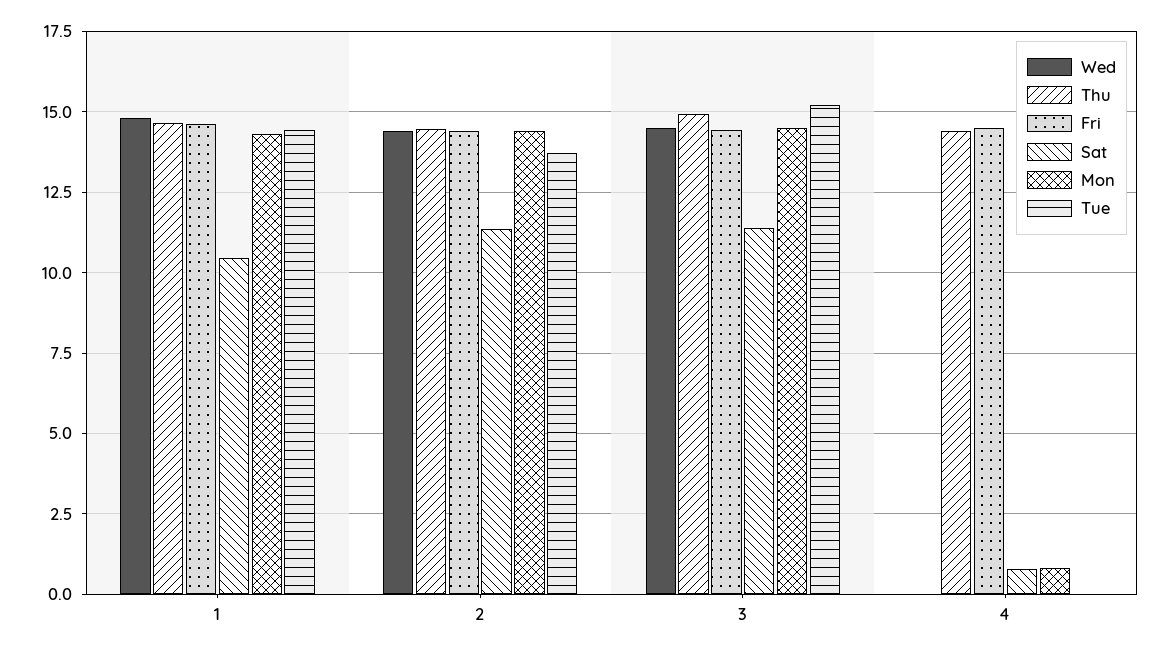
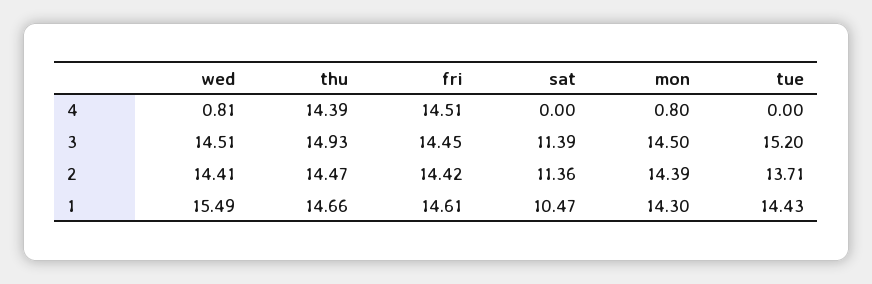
  {
    "Wed": {
-     "1": 14.75,
+     "1": 15.49,
      "2": 14.41,
      "3": 14.51,
-     "4": 0
+     "4": 0.81
    },
    "Thu": {
      "1": 14.66,
      "2": 14.47,
      "3": 14.93,
      "4": 14.39
    },
    "Fri": {
      "1": 14.61,
      "2": 14.42,
      "3": 14.45,
      "4": 14.51
    },
    "Sat": {
      "1": 10.47,
      "2": 11.36,
      "3": 11.39,
-     "4": 0.75
+     "4": 0
    },
    "Mon": {
      "1": 14.3,
      "2": 14.39,
      "3": 14.5,
      "4": 0.8
    },
    "Tue": {
      "1": 14.43,
      "2": 13.71,
      "3": 15.2,
      "4": 0
    }
  }

